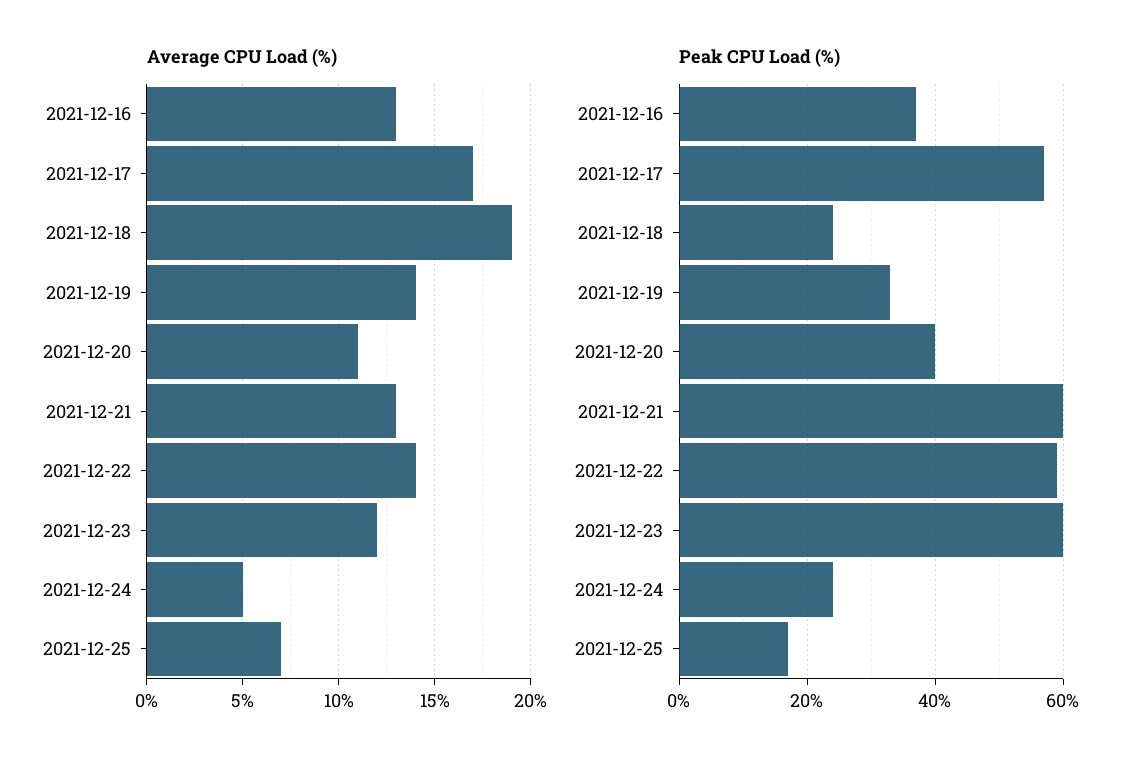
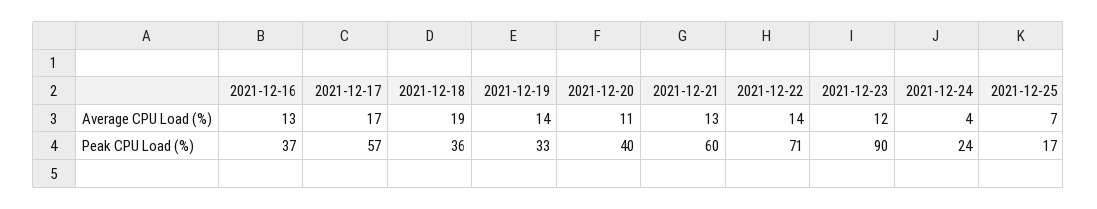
  {
    "Average CPU Load (%)": {
      "2021-12-16": 13,
      "2021-12-17": 17,
      "2021-12-18": 19,
      "2021-12-19": 14,
      "2021-12-20": 11,
      "2021-12-21": 13,
      "2021-12-22": 14,
      "2021-12-23": 12,
-     "2021-12-24": 5,
+     "2021-12-24": 4,
      "2021-12-25": 7
    },
    "Peak CPU Load (%)": {
      "2021-12-16": 37,
      "2021-12-17": 57,
-     "2021-12-18": 25,
+     "2021-12-18": 36,
      "2021-12-19": 33,
      "2021-12-20": 40,
      "2021-12-21": 60,
-     "2021-12-22": 60,
+     "2021-12-22": 71,
-     "2021-12-23": 60,
+     "2021-12-23": 90,
      "2021-12-24": 24,
      "2021-12-25": 17
    }
  }

